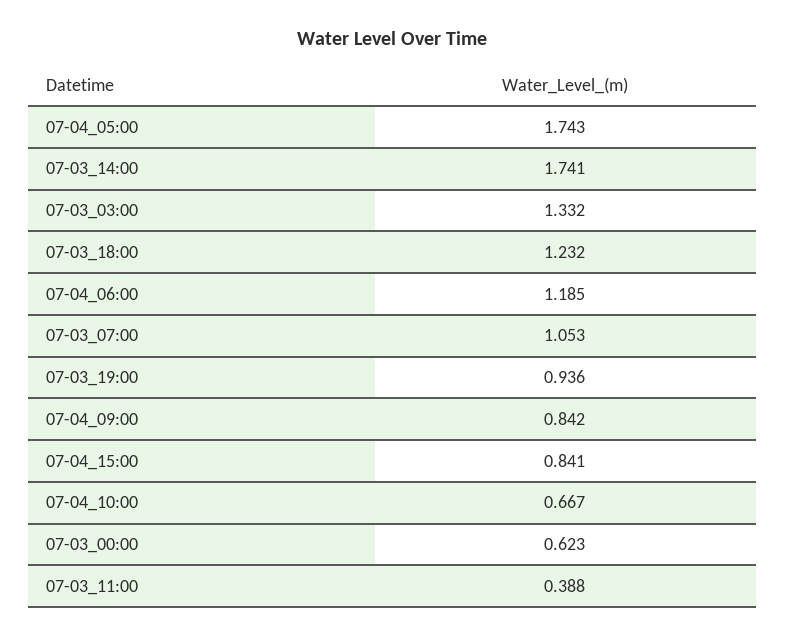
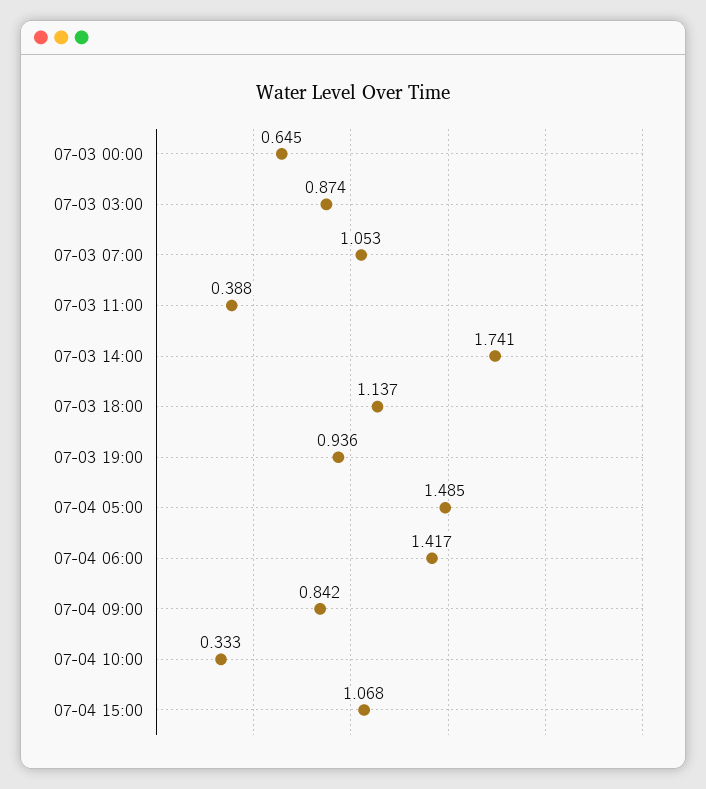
  {
-   "07-04_05:00": 1.743,
+   "07-04_05:00": 1.485,
    "07-03_14:00": 1.741,
-   "07-03_03:00": 1.332,
+   "07-03_03:00": 0.874,
-   "07-03_18:00": 1.232,
+   "07-03_18:00": 1.137,
-   "07-04_06:00": 1.185,
+   "07-04_06:00": 1.417,
    "07-03_07:00": 1.053,
    "07-03_19:00": 0.936,
    "07-04_09:00": 0.842,
-   "07-04_15:00": 0.841,
+   "07-04_15:00": 1.068,
-   "07-04_10:00": 0.667,
+   "07-04_10:00": 0.333,
-   "07-03_00:00": 0.623,
+   "07-03_00:00": 0.645,
    "07-03_11:00": 0.388
  }

